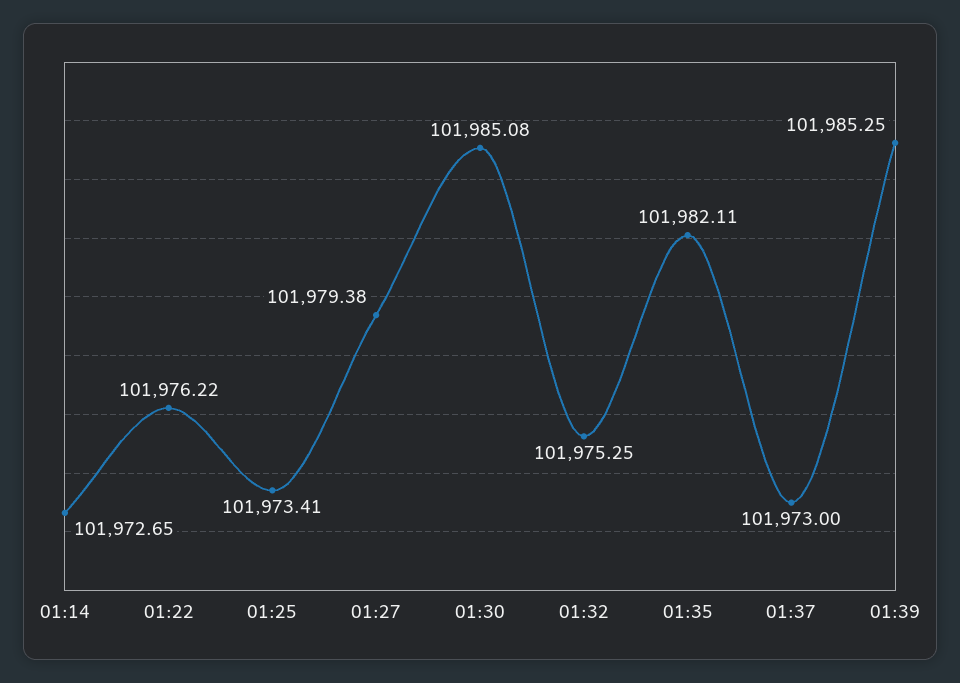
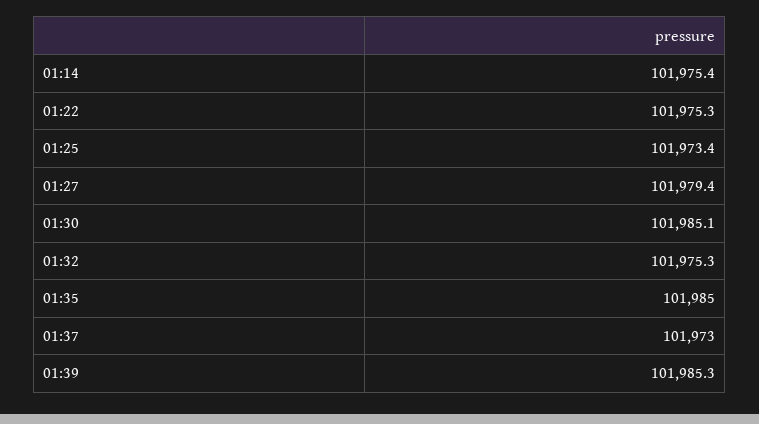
  {
-   "01:14": 101972.65,
+   "01:14": 101975.4,
-   "01:22": 101976.22,
+   "01:22": 101975.3,
    "01:25": 101973.41,
    "01:27": 101979.38,
    "01:30": 101985.08,
    "01:32": 101975.25,
-   "01:35": 101982.11,
+   "01:35": 101985,
    "01:37": 101973,
    "01:39": 101985.25
  }

